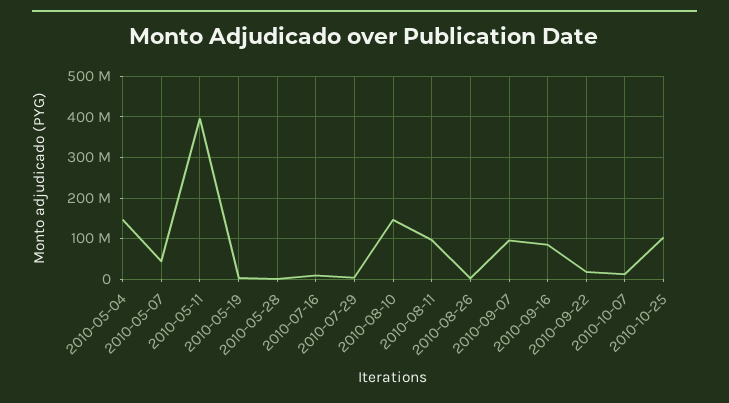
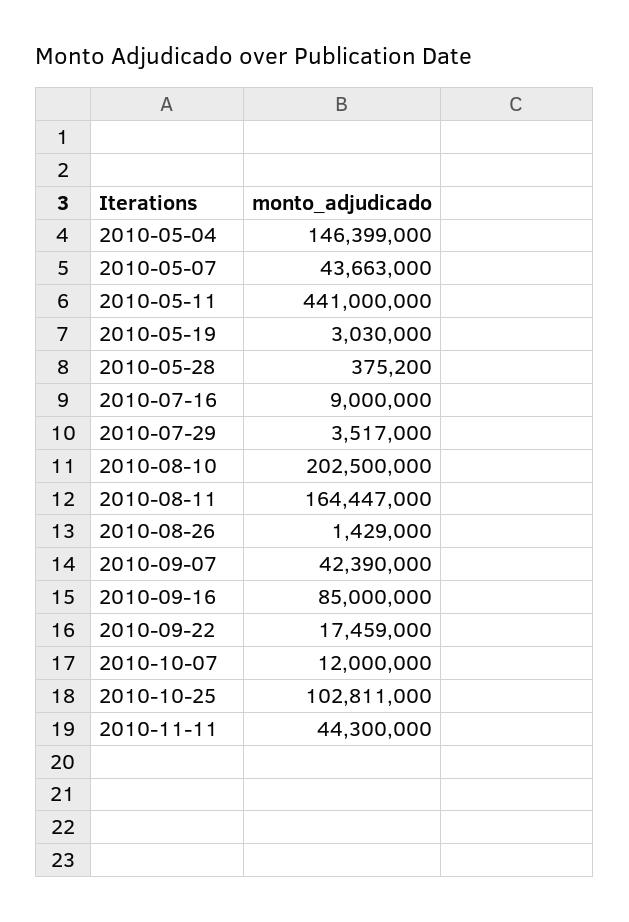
  {
    "2010-05-04": 146399000,
    "2010-05-07": 43663000,
-   "2010-05-11": 400000000,
+   "2010-05-11": 441000000,
    "2010-05-19": 3030000,
    "2010-05-28": 375200,
    "2010-07-16": 9000000,
    "2010-07-29": 3517000,
-   "2010-08-10": 140000000,
+   "2010-08-10": 202500000,
-   "2010-08-11": 100000000,
+   "2010-08-11": 164447000,
    "2010-08-26": 1429000,
-   "2010-09-07": 100000000,
+   "2010-09-07": 42390000,
    "2010-09-16": 85000000,
    "2010-09-22": 17459000,
    "2010-10-07": 12000000,
-   "2010-10-25": 102811000
+   "2010-10-25": 102811000,
+   "2010-11-11": 44300000
  }

